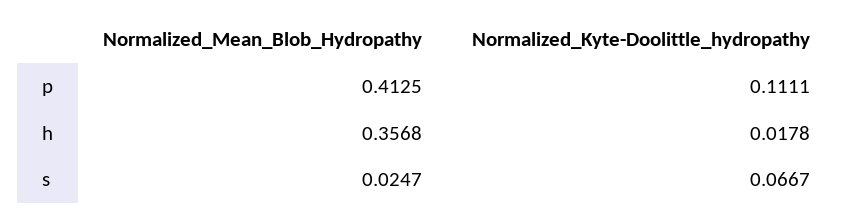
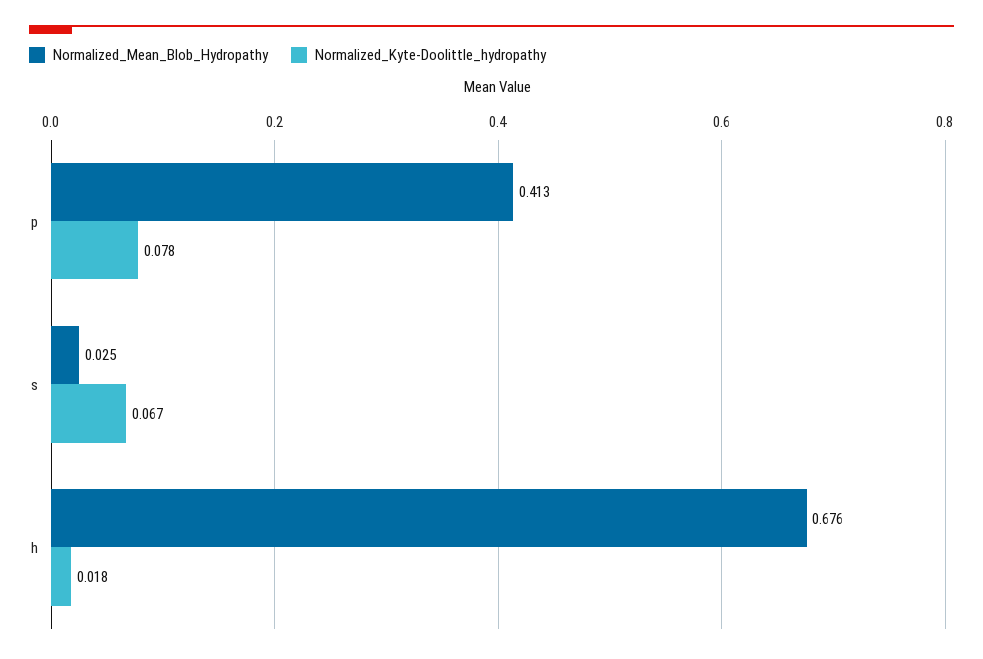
  {
    "Normalized_Mean_Blob_Hydropathy": {
      "p": 0.4125,
-     "h": 0.3568,
+     "h": 0.676,
      "s": 0.0247
    },
    "Normalized_Kyte-Doolittle_hydropathy": {
-     "p": 0.1111,
+     "p": 0.078,
      "h": 0.0178,
      "s": 0.0667
    }
  }

